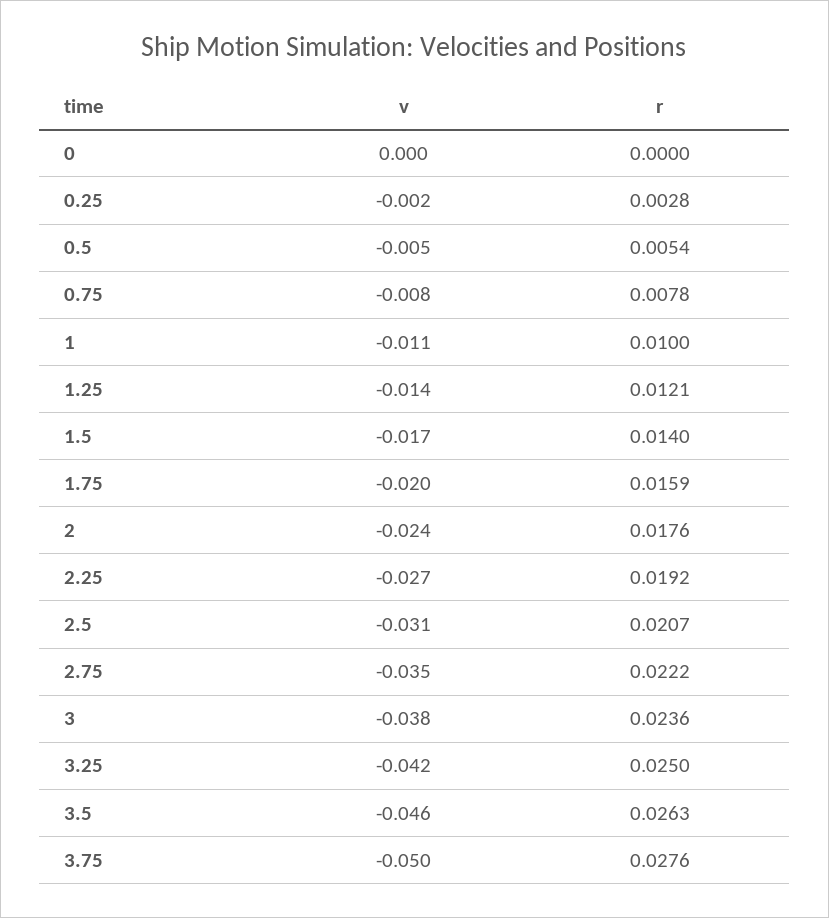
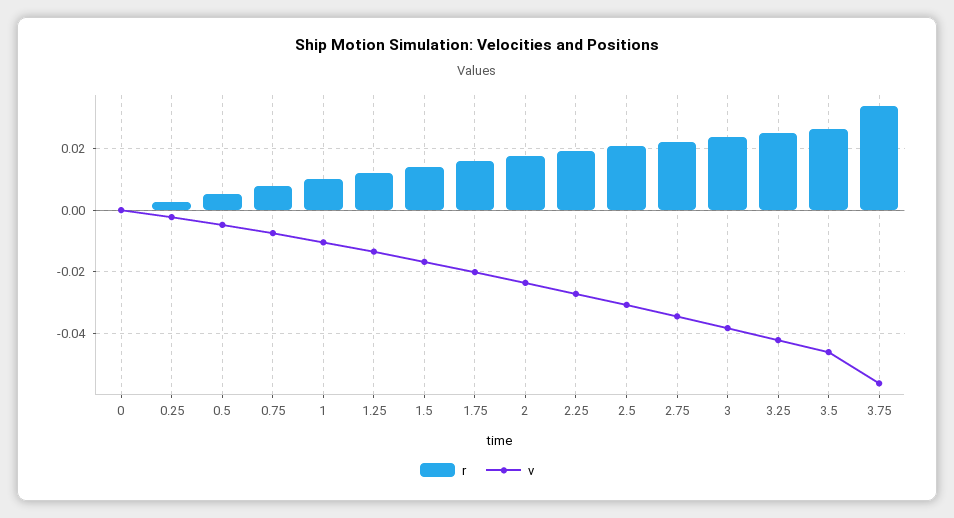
  {
    "v": {
      "0": 0,
      "0.25": -0.002,
      "0.5": -0.005,
      "0.75": -0.008,
      "1": -0.011,
      "1.25": -0.014,
      "1.5": -0.017,
      "1.75": -0.02,
      "2": -0.024,
      "2.25": -0.027,
      "2.5": -0.031,
      "2.75": -0.035,
      "3": -0.038,
      "3.25": -0.042,
      "3.5": -0.046,
-     "3.75": -0.05
+     "3.75": -0.056
    },
    "r": {
      "0": 0,
      "0.25": 0.0028,
      "0.5": 0.0054,
      "0.75": 0.0078,
      "1": 0.01,
      "1.25": 0.0121,
      "1.5": 0.014,
      "1.75": 0.0159,
      "2": 0.0176,
      "2.25": 0.0192,
      "2.5": 0.0207,
      "2.75": 0.0222,
      "3": 0.0236,
      "3.25": 0.025,
      "3.5": 0.0263,
-     "3.75": 0.0276
+     "3.75": 0.034
    }
  }

